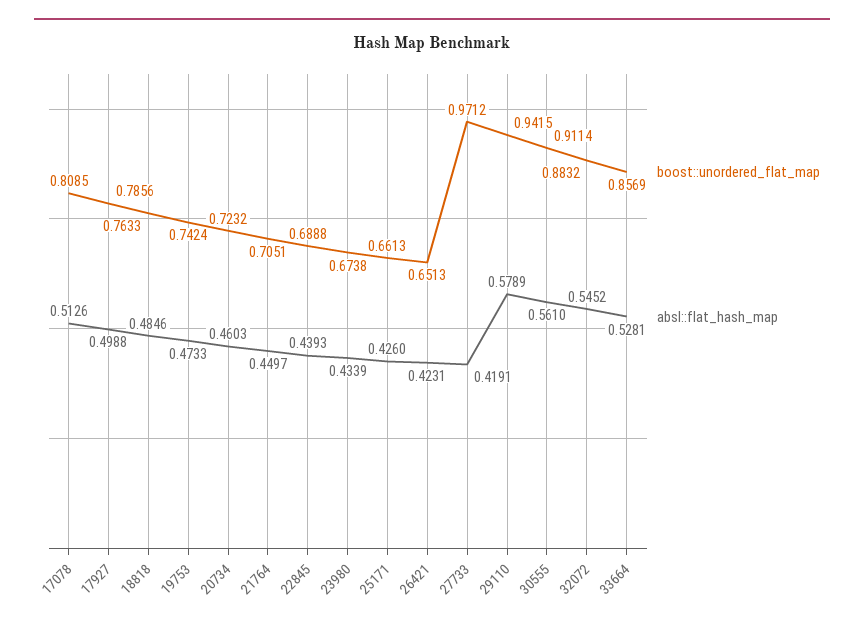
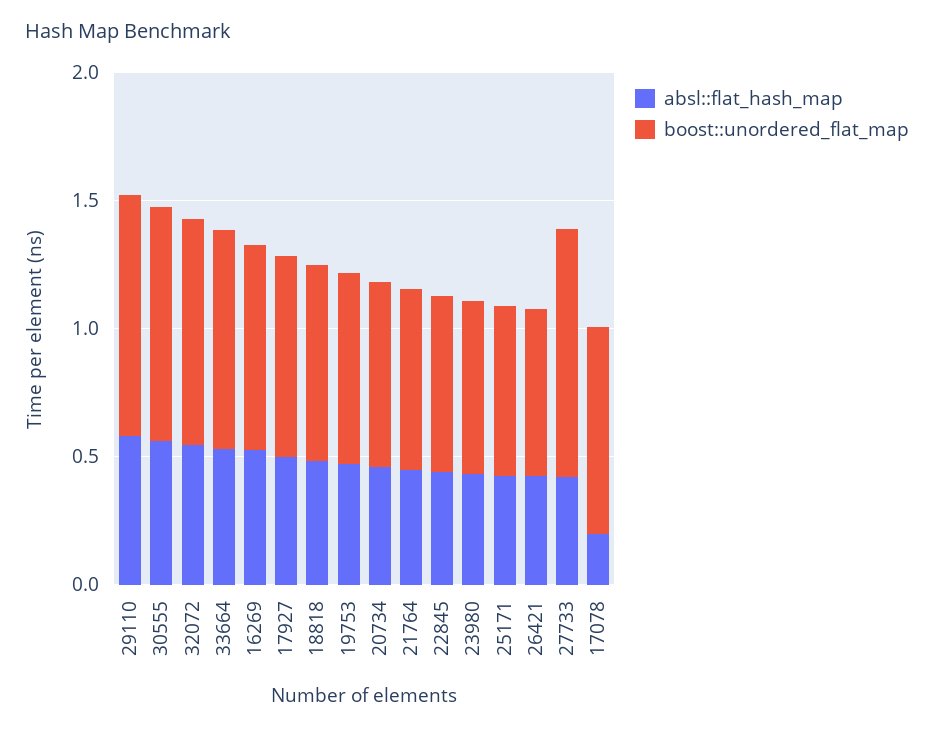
  {
    "boost::unordered_flat_map": {
      "17078": 0.8085,
      "17927": 0.7856,
      "18818": 0.7633,
      "19753": 0.7424,
      "20734": 0.7232,
      "21764": 0.7051,
      "22845": 0.6888,
      "23980": 0.6738,
      "25171": 0.6613,
      "26421": 0.6513,
      "27733": 0.9712,
      "29110": 0.9415,
      "30555": 0.9114,
      "32072": 0.8832,
-     "33664": 0.8569
+     "33664": 0.8569,
+     "16269": 0.8
    },
    "absl::flat_hash_map": {
-     "17078": 0.5126,
+     "17078": 0.2,
      "17927": 0.4988,
      "18818": 0.4846,
      "19753": 0.4733,
      "20734": 0.4603,
      "21764": 0.4497,
      "22845": 0.4393,
      "23980": 0.4339,
      "25171": 0.426,
      "26421": 0.4231,
      "27733": 0.4191,
      "29110": 0.5789,
      "30555": 0.561,
      "32072": 0.5452,
-     "33664": 0.5281
+     "33664": 0.5281,
+     "16269": 0.5
    }
  }

